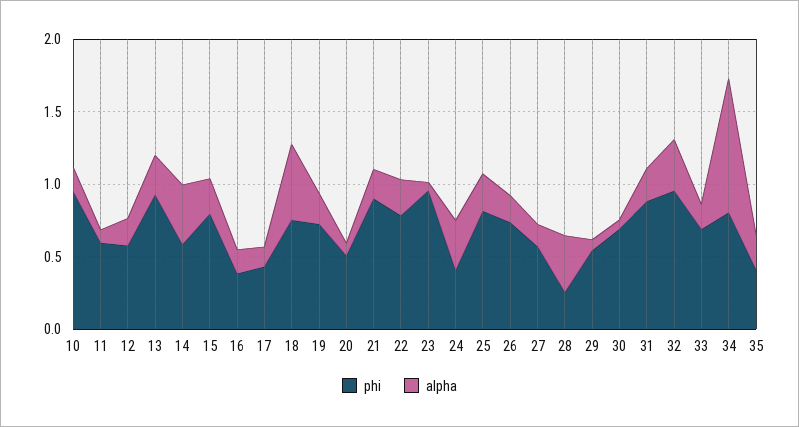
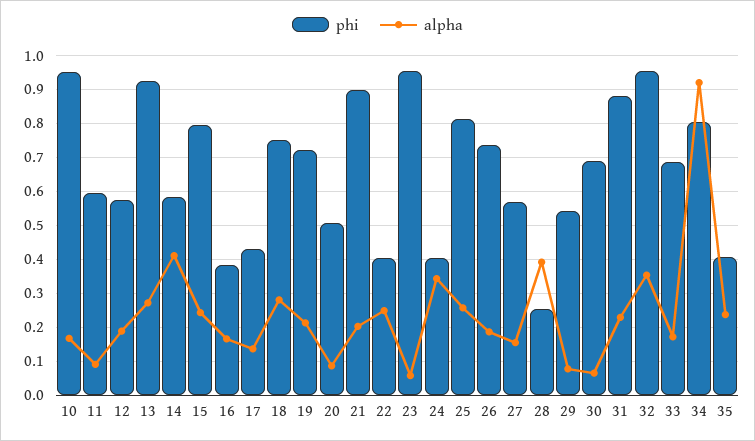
  {
    "phi": {
      "10": 0.96,
      "11": 0.6,
      "12": 0.58,
      "13": 0.92,
      "14": 0.58,
      "15": 0.8,
      "16": 0.38,
      "17": 0.44,
      "18": 0.76,
      "19": 0.72,
      "20": 0.5,
      "21": 0.9,
-     "22": 0.8,
+     "22": 0.4,
      "23": 0.96,
      "24": 0.4,
      "25": 0.82,
      "26": 0.74,
      "27": 0.56,
      "28": 0.26,
      "29": 0.54,
      "30": 0.68,
      "31": 0.88,
      "32": 0.96,
      "33": 0.68,
      "34": 0.8,
      "35": 0.4
    },
    "alpha": {
      "10": 0.16,
      "11": 0.1,
      "12": 0.18,
      "13": 0.28,
      "14": 0.42,
      "15": 0.24,
      "16": 0.16,
      "17": 0.14,
-     "18": 0.5,
+     "18": 0.28,
      "19": 0.22,
      "20": 0.08,
      "21": 0.2,
      "22": 0.24,
      "23": 0.06,
      "24": 0.34,
      "25": 0.26,
      "26": 0.18,
      "27": 0.16,
      "28": 0.4,
      "29": 0.08,
      "30": 0.06,
      "31": 0.22,
      "32": 0.36,
      "33": 0.18,
      "34": 0.92,
      "35": 0.24
    }
  }

